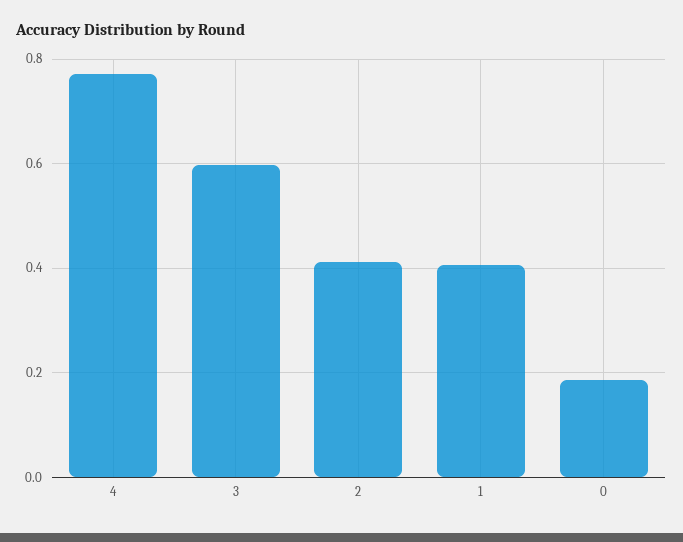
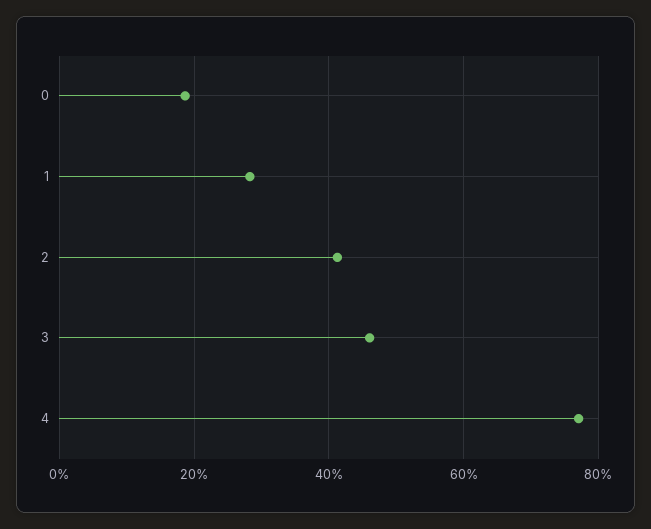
  {
    "4": 0.78,
-   "3": 0.6,
+   "3": 0.46,
    "2": 0.42,
-   "1": 0.4,
+   "1": 0.28,
    "0": 0.18
  }

